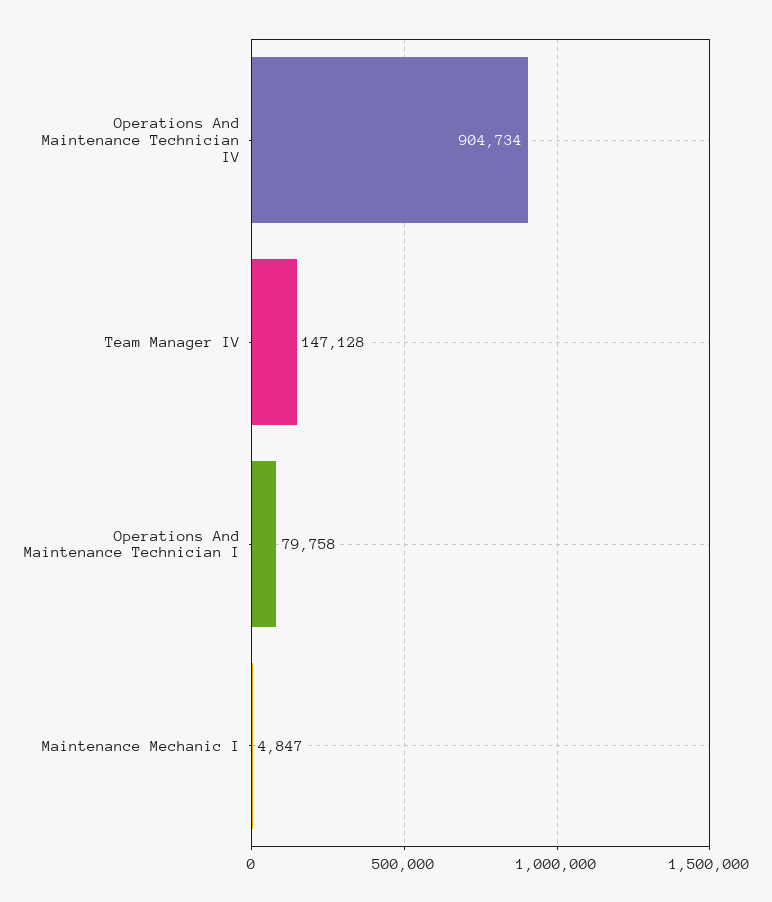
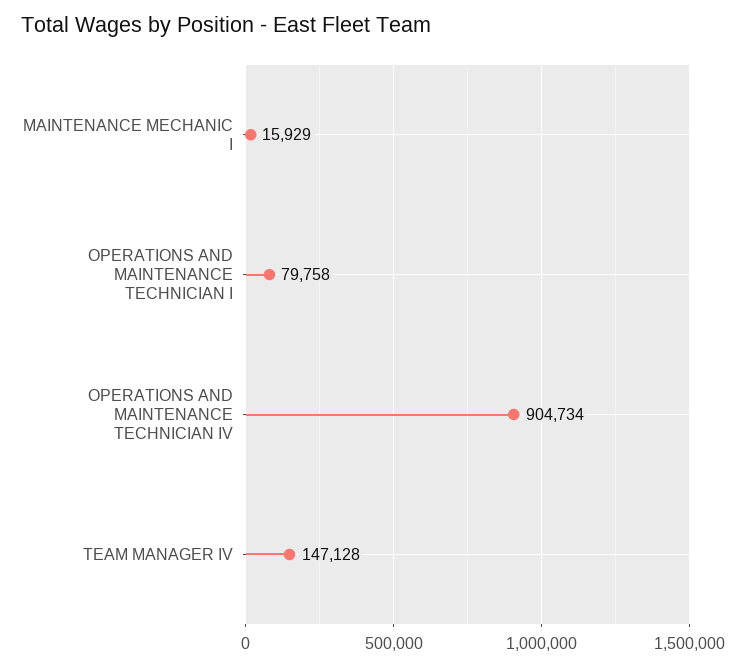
  {
    "Operations And Maintenance Technician IV": 904734,
    "Team Manager IV": 147128,
    "Operations And Maintenance Technician I": 79758,
-   "Maintenance Mechanic I": 4847
+   "Maintenance Mechanic I": 15929
  }

